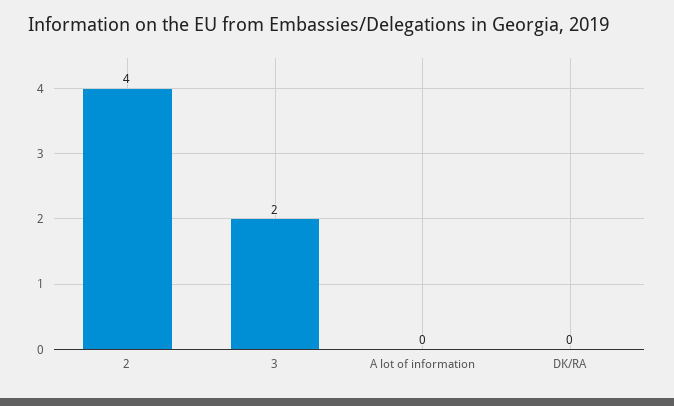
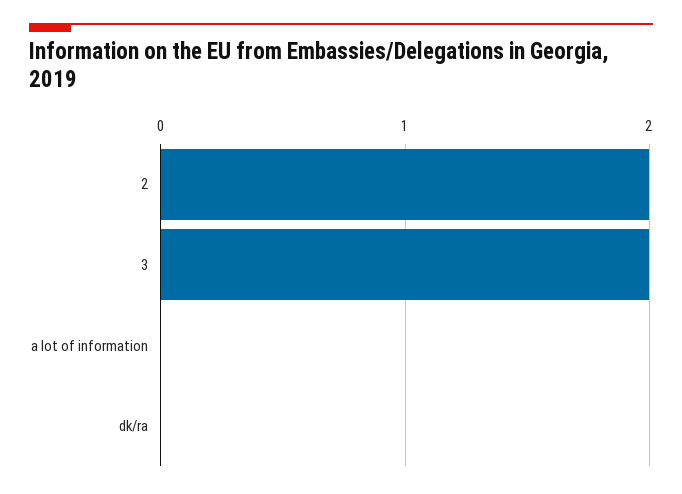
  {
-   "2": 4,
+   "2": 2,
    "3": 2,
    "A lot of information": 0,
    "DK/RA": 0
  }

